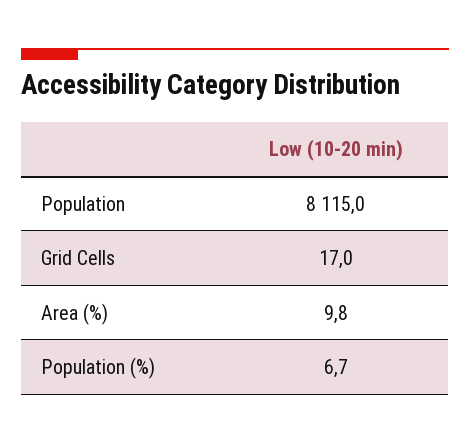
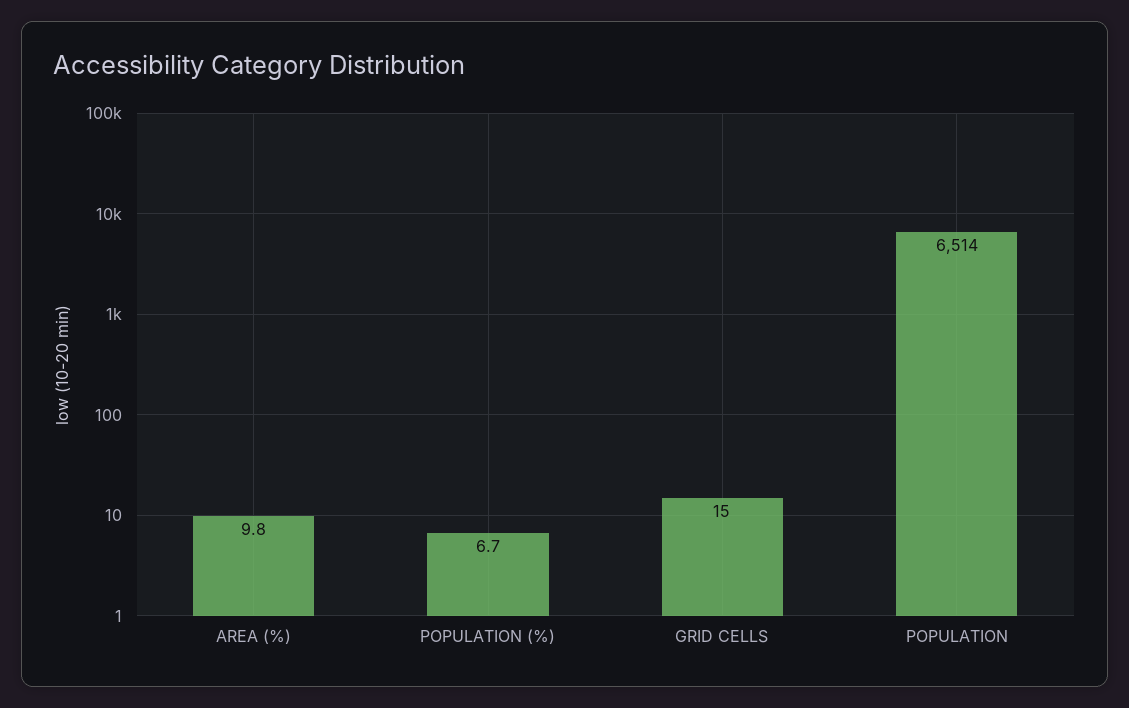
  {
-   "Population": 8115,
+   "Population": 6514,
-   "Grid Cells": 17,
+   "Grid Cells": 15,
    "Area (%)": 9.8,
    "Population (%)": 6.7
  }

